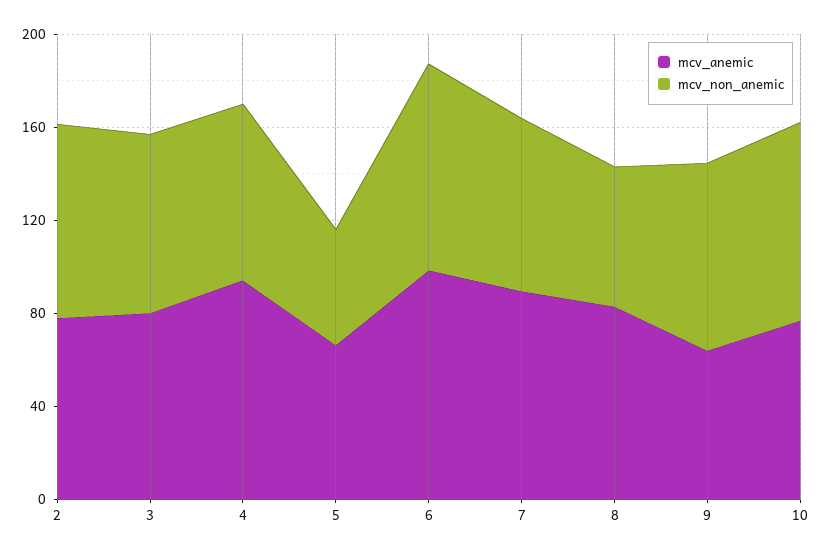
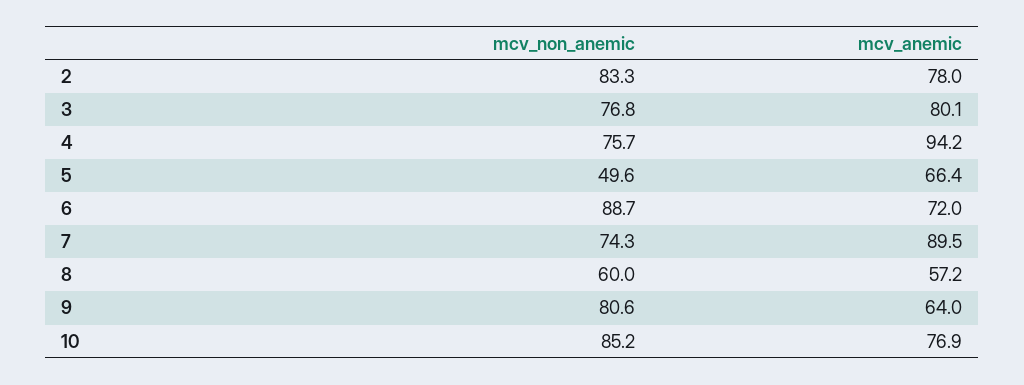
  {
    "mcv_anemic": {
      "2": 78,
      "3": 80.1,
      "4": 94.2,
      "5": 66.4,
-     "6": 100,
+     "6": 72,
      "7": 89.5,
-     "8": 80,
+     "8": 57.2,
      "9": 64,
      "10": 76.9
    },
    "mcv_non_anemic": {
      "2": 83.3,
      "3": 76.8,
      "4": 75.7,
      "5": 49.6,
      "6": 88.7,
      "7": 74.3,
      "8": 60,
      "9": 80.6,
      "10": 85.2
    }
  }

